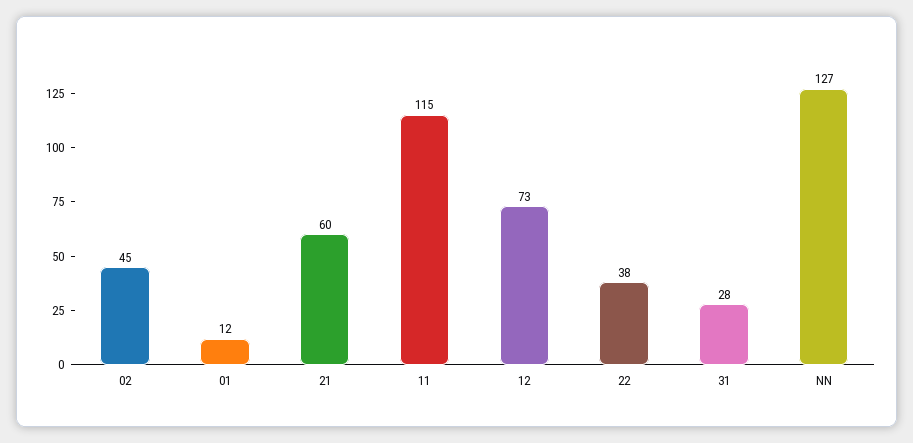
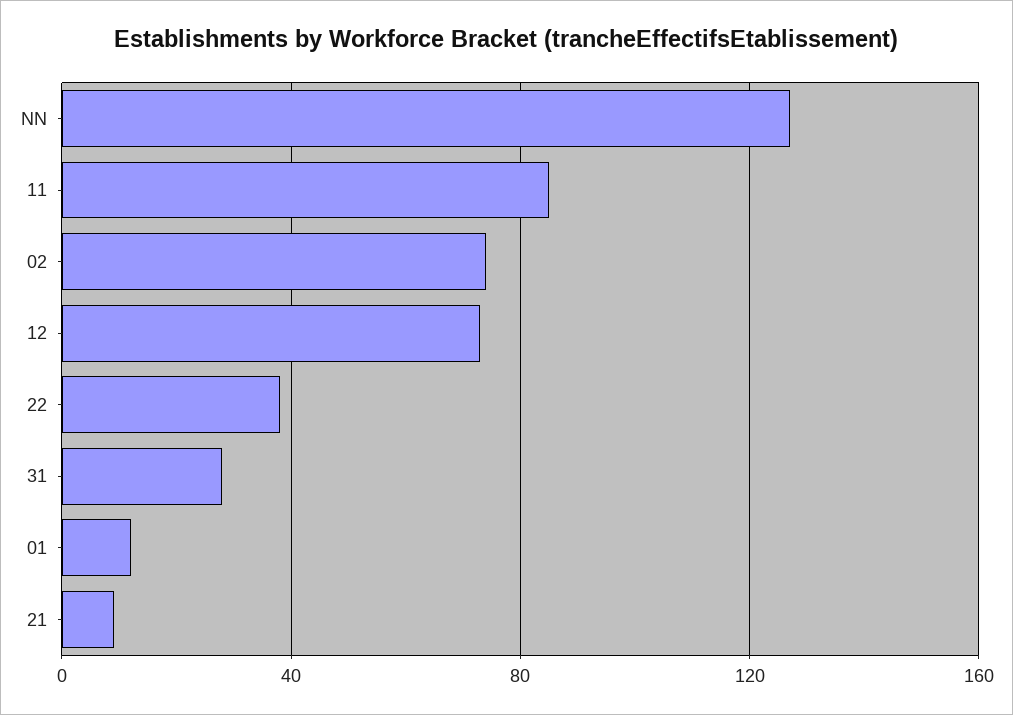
  {
-   "02": 45,
+   "02": 75,
    "01": 12,
-   "21": 60,
+   "21": 10,
-   "11": 115,
+   "11": 85,
    "12": 73,
    "22": 38,
    "31": 28,
    "NN": 127
  }

